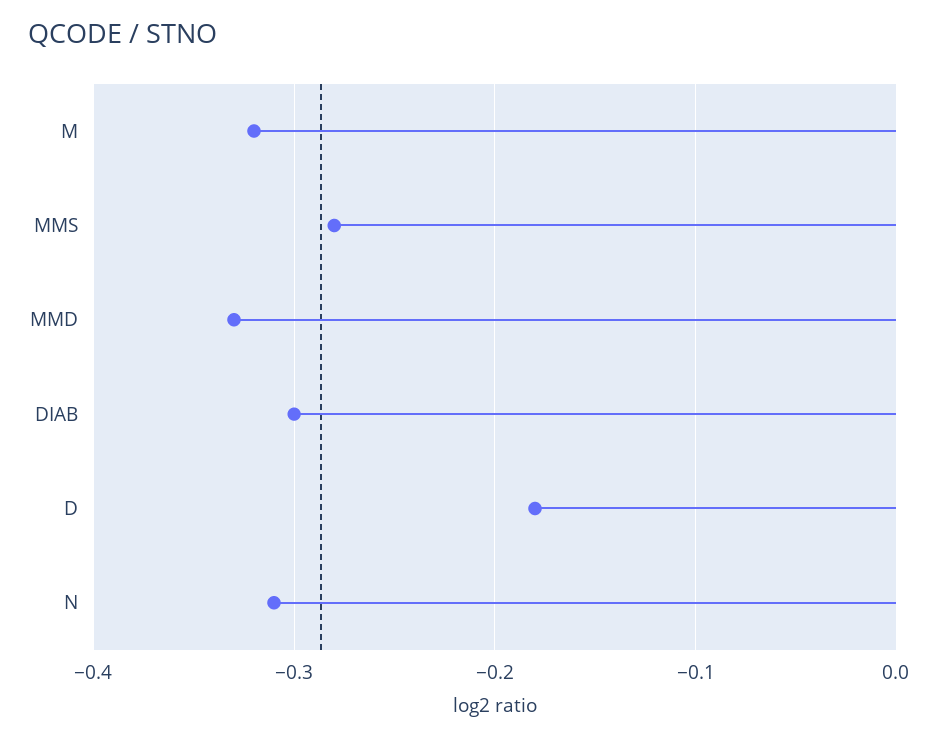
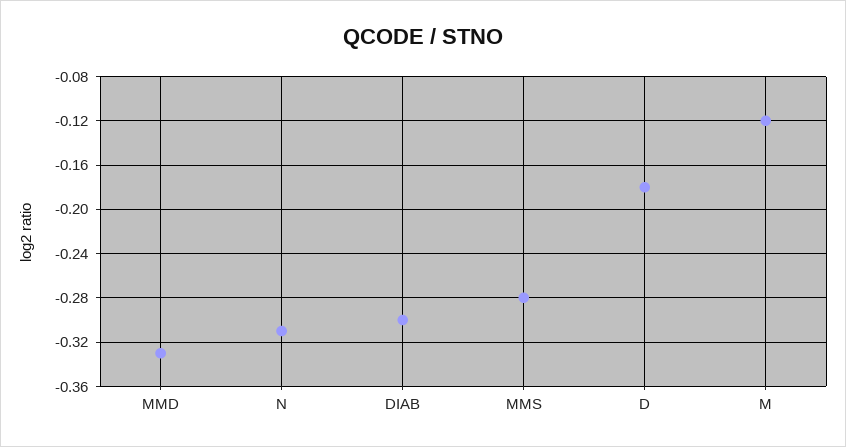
  {
-   "M": -0.32,
+   "M": -0.12,
    "MMS": -0.28,
    "MMD": -0.33,
    "DIAB": -0.3,
    "D": -0.18,
    "N": -0.31
  }

